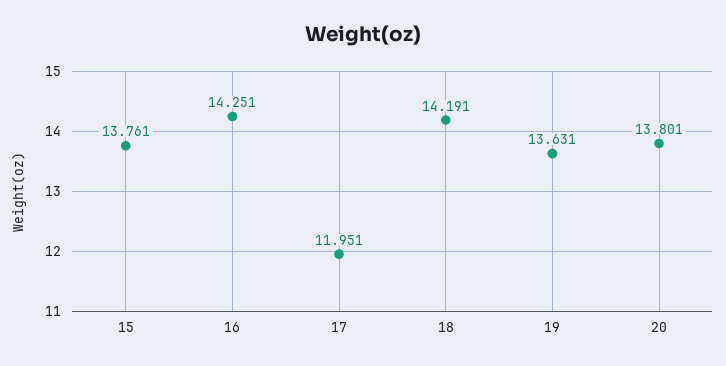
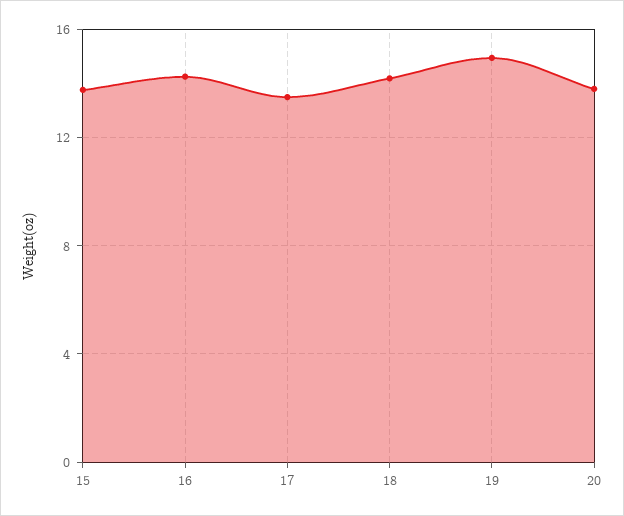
  {
    "15": 13.761,
    "16": 14.251,
-   "17": 11.951,
+   "17": 13.5,
    "18": 14.191,
-   "19": 13.631,
+   "19": 15,
    "20": 13.801
  }

